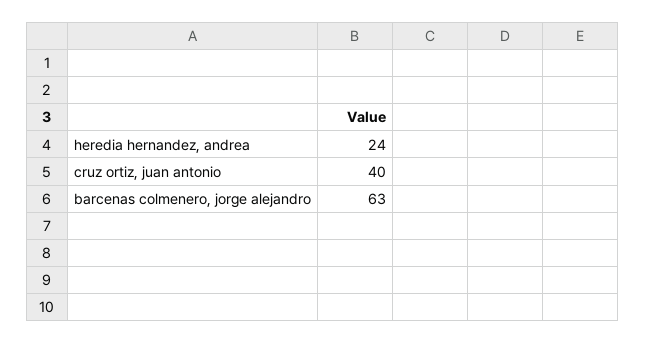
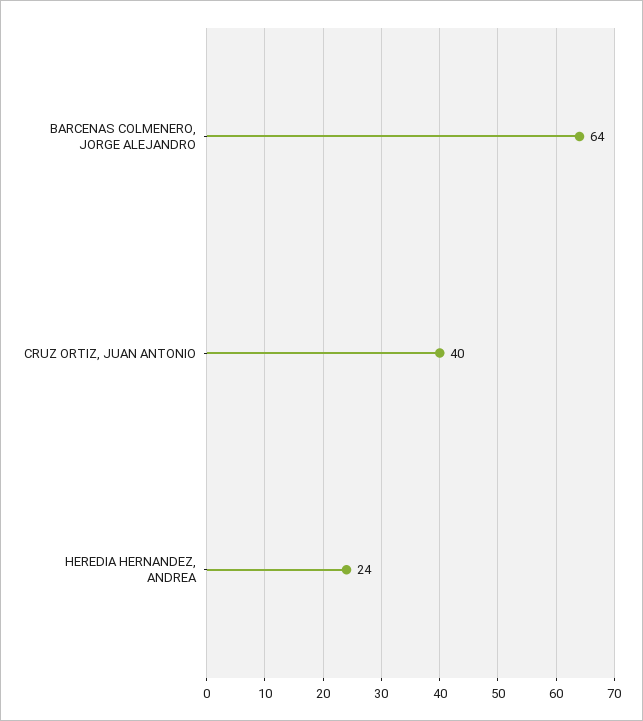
  {
    "heredia hernandez, andrea": 24,
    "cruz ortiz, juan antonio": 40,
-   "barcenas colmenero, jorge alejandro": 63
+   "barcenas colmenero, jorge alejandro": 64
  }

